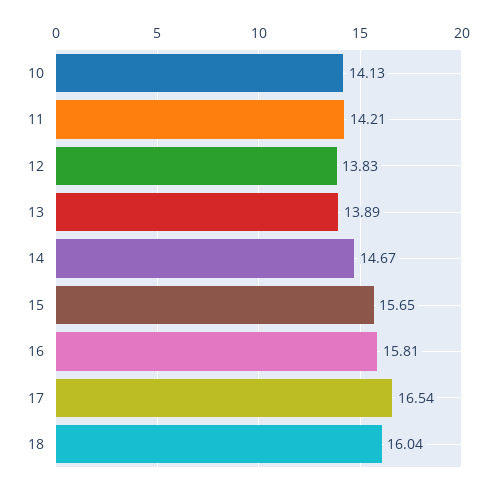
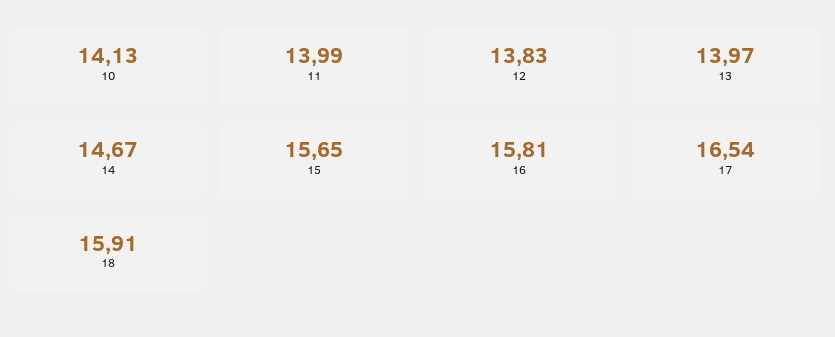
  {
    "10": 14.13,
-   "11": 14.21,
+   "11": 13.99,
    "12": 13.83,
-   "13": 13.89,
+   "13": 13.97,
    "14": 14.67,
    "15": 15.65,
    "16": 15.81,
    "17": 16.54,
-   "18": 16.04
+   "18": 15.91
  }

